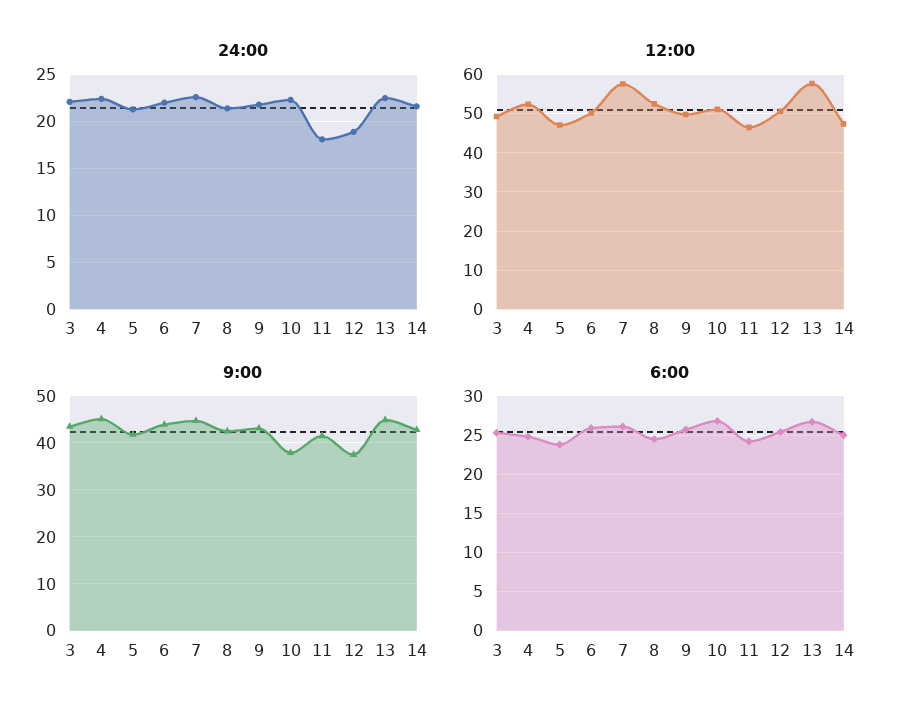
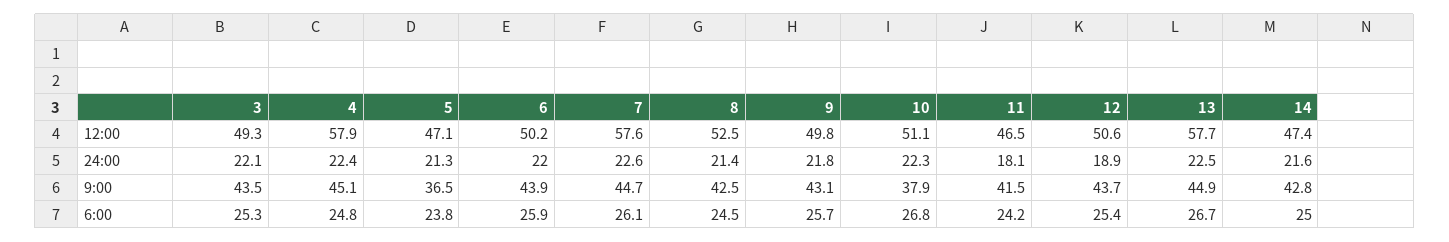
  {
    "24:00": {
      "3": 22.1,
      "4": 22.4,
      "5": 21.3,
      "6": 22,
      "7": 22.6,
      "8": 21.4,
      "9": 21.8,
      "10": 22.3,
      "11": 18.1,
      "12": 18.9,
      "13": 22.5,
      "14": 21.6
    },
    "12:00": {
      "3": 49.3,
-     "4": 52,
+     "4": 57.9,
      "5": 47.1,
      "6": 50.2,
      "7": 57.6,
      "8": 52.5,
      "9": 49.8,
      "10": 51.1,
      "11": 46.5,
      "12": 50.6,
      "13": 57.7,
      "14": 47.4
    },
    "9:00": {
      "3": 43.5,
      "4": 45.1,
-     "5": 42,
+     "5": 36.5,
      "6": 43.9,
      "7": 44.7,
      "8": 42.5,
      "9": 43.1,
      "10": 37.9,
      "11": 41.5,
-     "12": 38,
+     "12": 43.7,
      "13": 44.9,
      "14": 42.8
    },
    "6:00": {
      "3": 25.3,
      "4": 24.8,
      "5": 23.8,
      "6": 25.9,
      "7": 26.1,
      "8": 24.5,
      "9": 25.7,
      "10": 26.8,
      "11": 24.2,
      "12": 25.4,
      "13": 26.7,
      "14": 25
    }
  }

